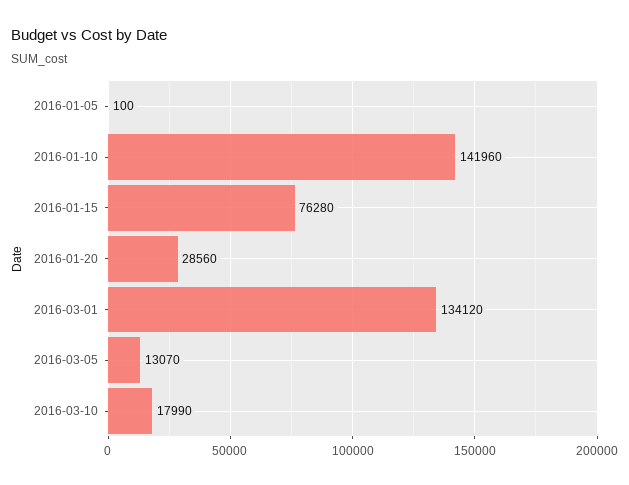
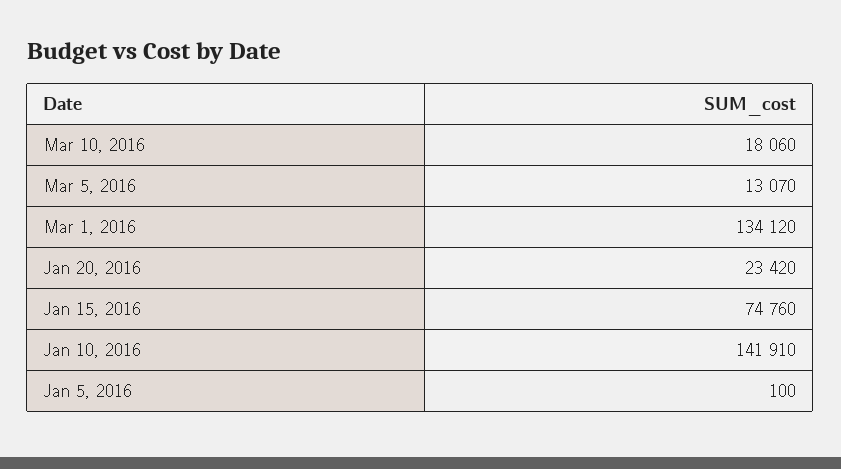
  {
    "2016-01-05": 100,
-   "2016-01-10": 141960,
+   "2016-01-10": 141910,
-   "2016-01-15": 76280,
+   "2016-01-15": 74760,
-   "2016-01-20": 28560,
+   "2016-01-20": 23420,
    "2016-03-01": 134120,
    "2016-03-05": 13070,
-   "2016-03-10": 17990
+   "2016-03-10": 18060
  }

